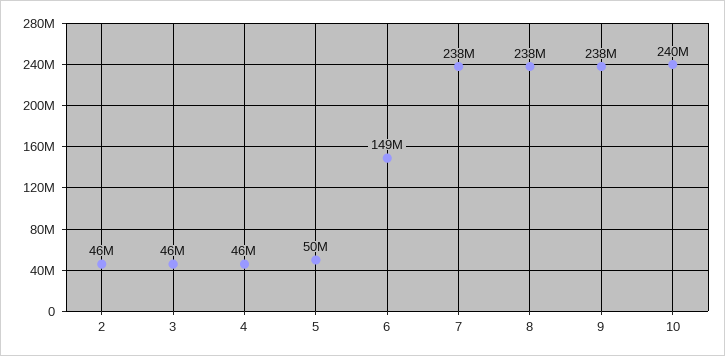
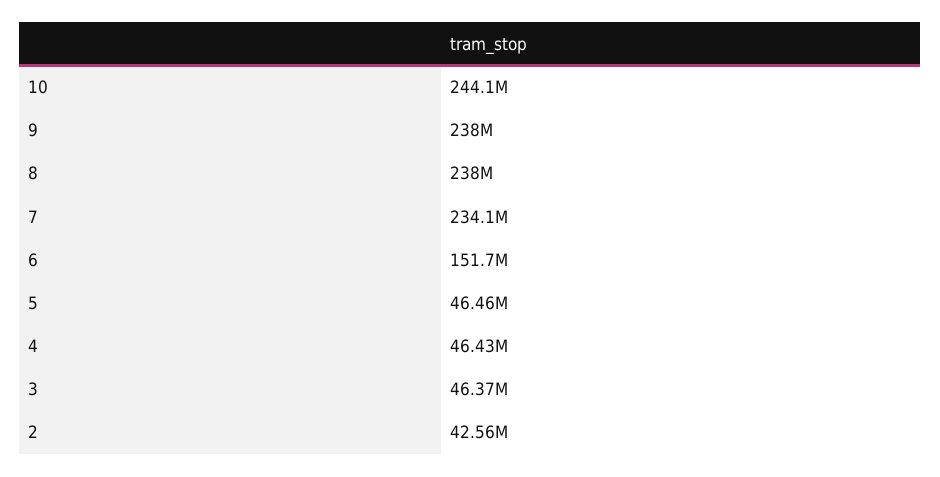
  {
-   "2": 46000000,
+   "2": 42560000,
    "3": 46370000,
    "4": 46430000,
-   "5": 50000000,
+   "5": 46460000,
-   "6": 149000000,
+   "6": 151700000,
-   "7": 238000000,
+   "7": 234100000,
    "8": 238000000,
    "9": 238000000,
-   "10": 240000000
+   "10": 244100000
  }

